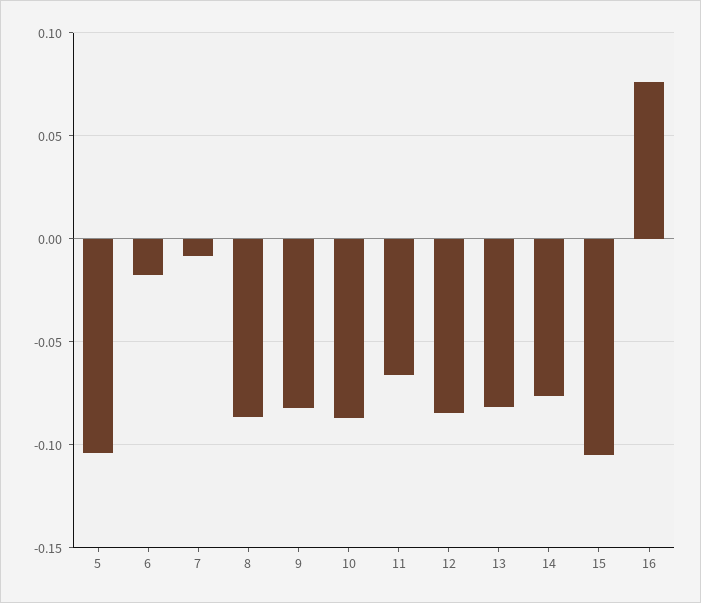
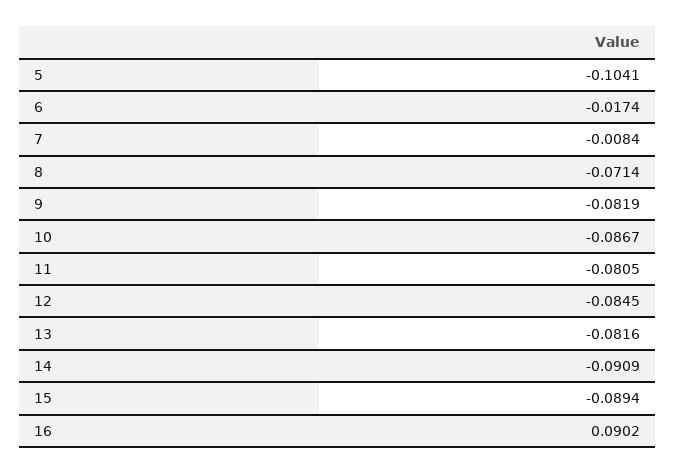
  {
    "5": -0.1041,
    "6": -0.0174,
    "7": -0.0084,
-   "8": -0.085,
+   "8": -0.0714,
    "9": -0.0819,
    "10": -0.0867,
-   "11": -0.065,
+   "11": -0.0805,
    "12": -0.0845,
    "13": -0.0816,
-   "14": -0.075,
+   "14": -0.0909,
-   "15": -0.105,
+   "15": -0.0894,
-   "16": 0.075
+   "16": 0.0902
  }

